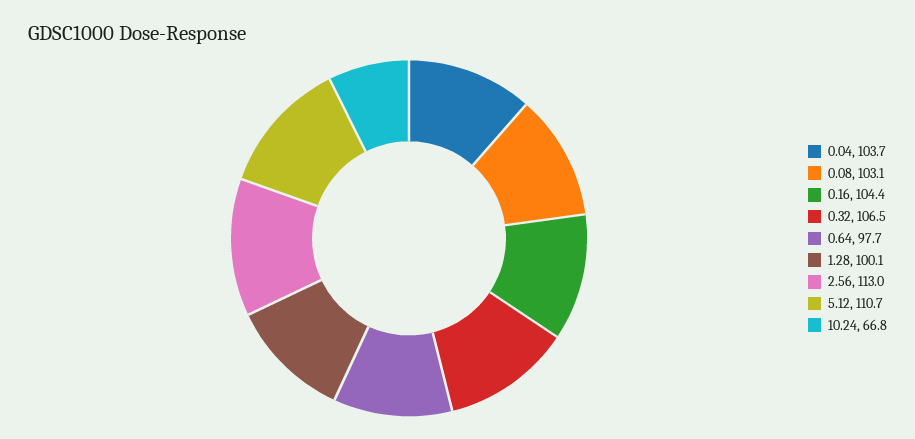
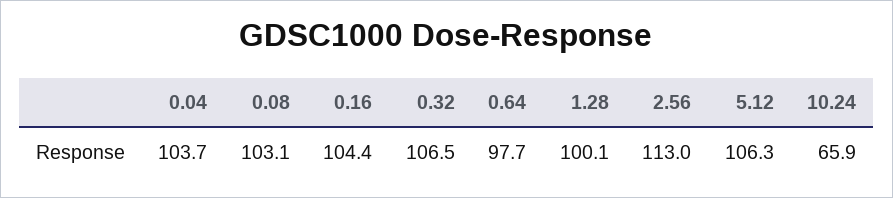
  {
    "0.04": 103.7,
    "0.08": 103.1,
    "0.16": 104.4,
    "0.32": 106.5,
    "0.64": 97.7,
    "1.28": 100.1,
    "2.56": 113,
-   "5.12": 110.7,
+   "5.12": 106.3,
-   "10.24": 66.8
+   "10.24": 65.9
  }

